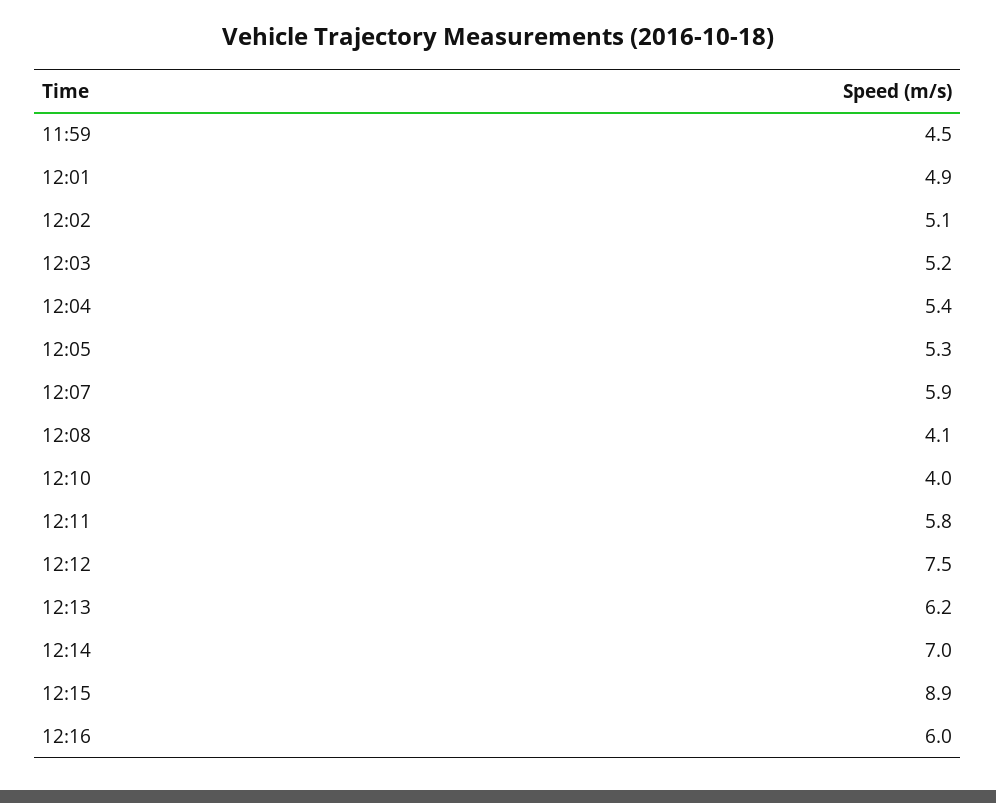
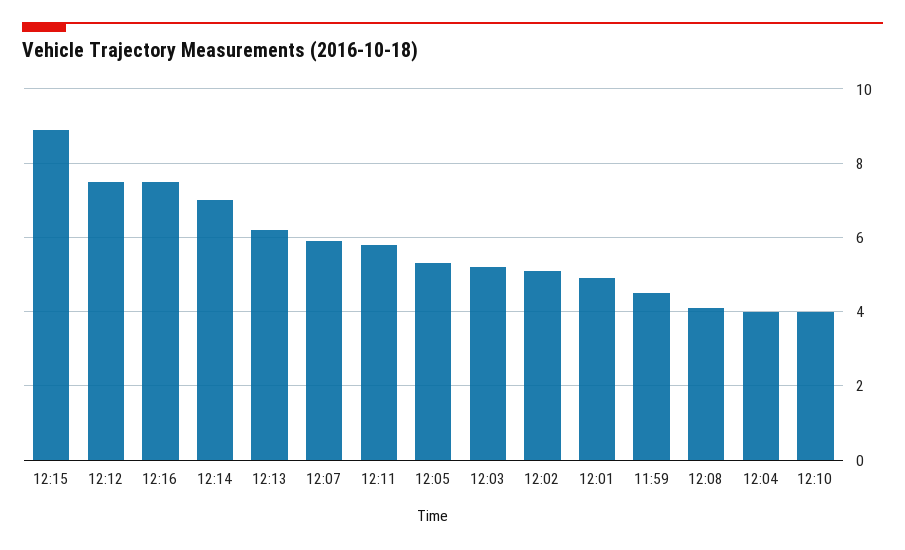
  {
    "11:59": 4.5,
    "12:01": 4.9,
    "12:02": 5.1,
    "12:03": 5.2,
-   "12:04": 5.4,
+   "12:04": 4,
    "12:05": 5.3,
    "12:07": 5.9,
    "12:08": 4.1,
    "12:10": 4,
    "12:11": 5.8,
    "12:12": 7.5,
    "12:13": 6.2,
    "12:14": 7,
    "12:15": 8.9,
-   "12:16": 6
+   "12:16": 7.5
  }

